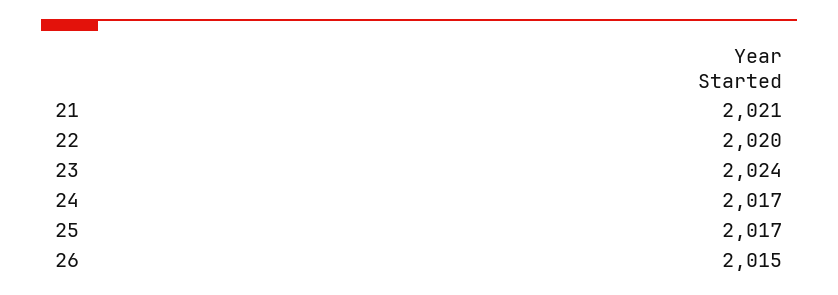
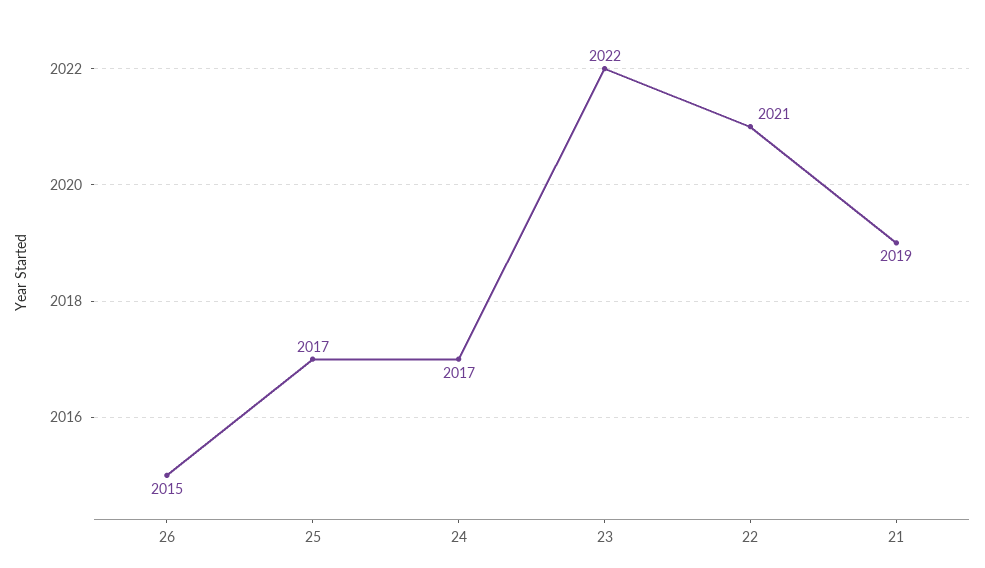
  {
-   "21": 2021,
+   "21": 2019,
-   "22": 2020,
+   "22": 2021,
-   "23": 2024,
+   "23": 2022,
    "24": 2017,
    "25": 2017,
    "26": 2015
  }

